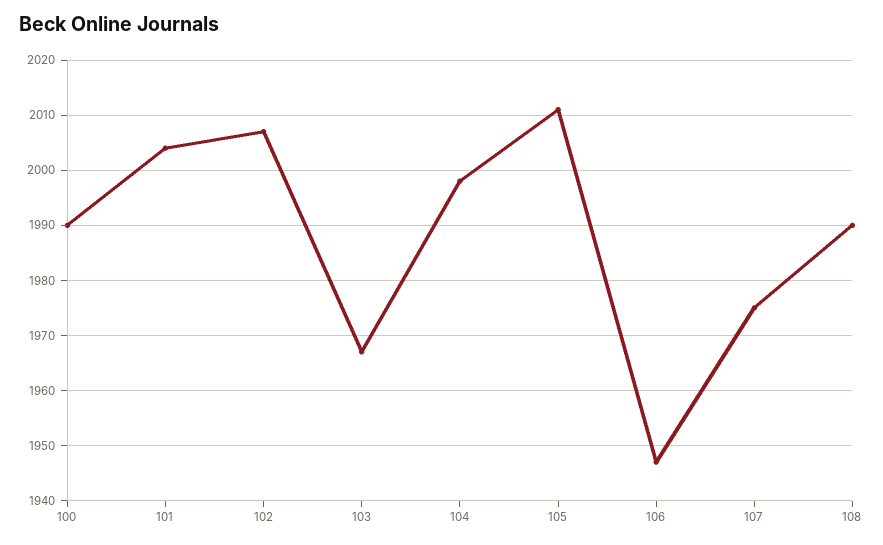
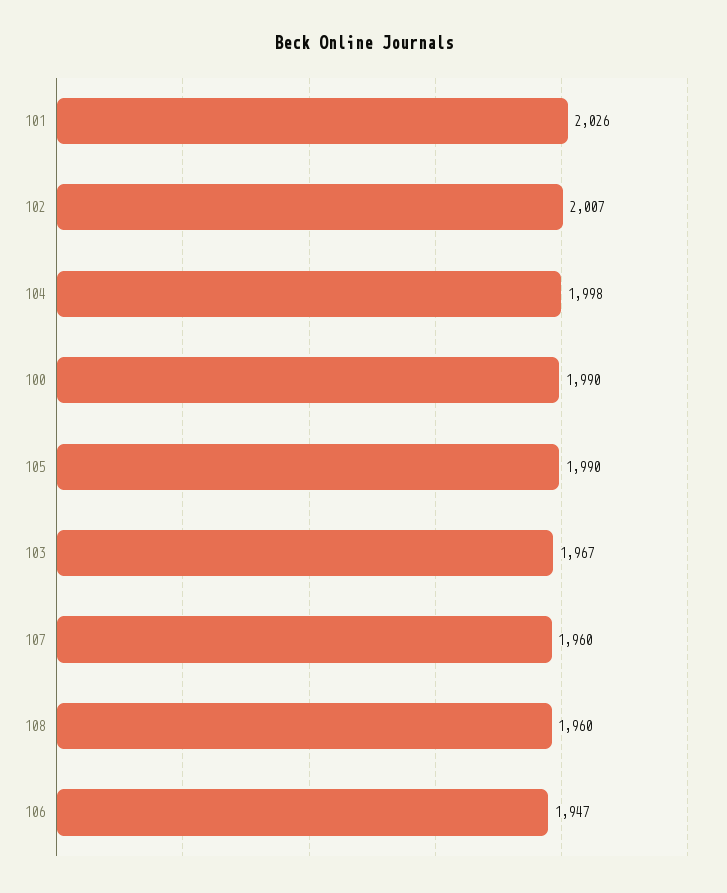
  {
    "100": 1990,
-   "101": 2005,
+   "101": 2026,
    "102": 2007,
    "103": 1967,
    "104": 1998,
-   "105": 2010,
+   "105": 1990,
    "106": 1947,
-   "107": 1975,
+   "107": 1960,
-   "108": 1990
+   "108": 1960
  }

